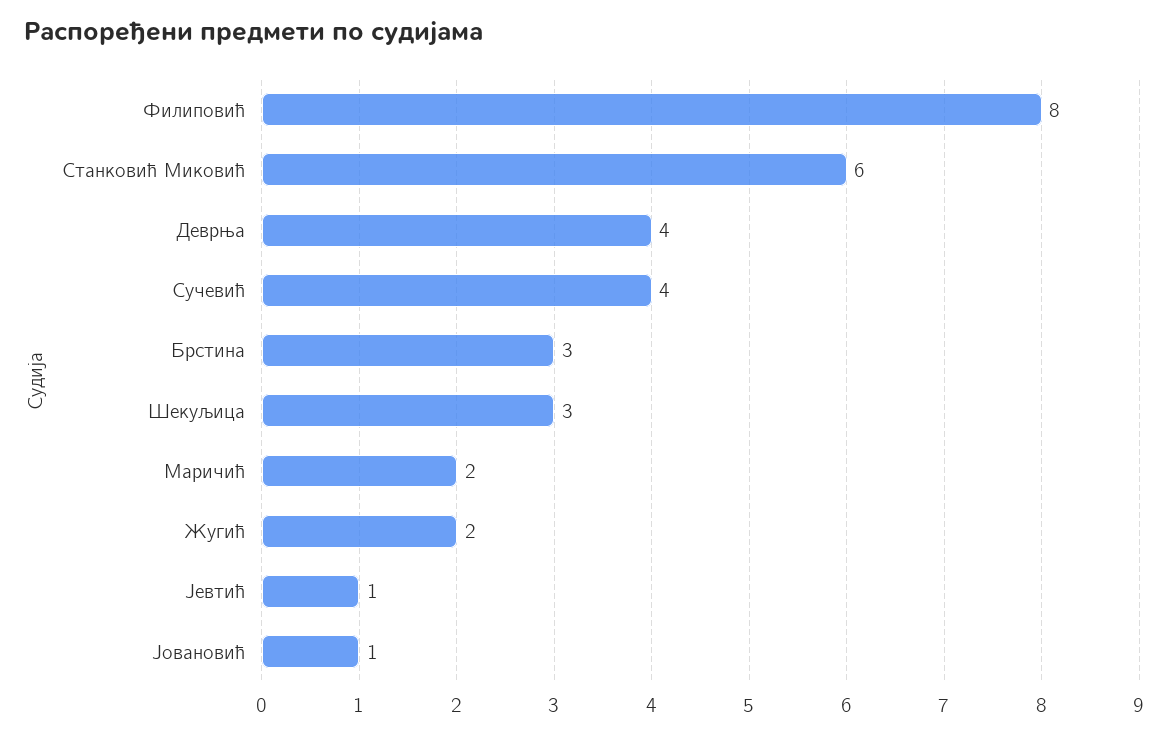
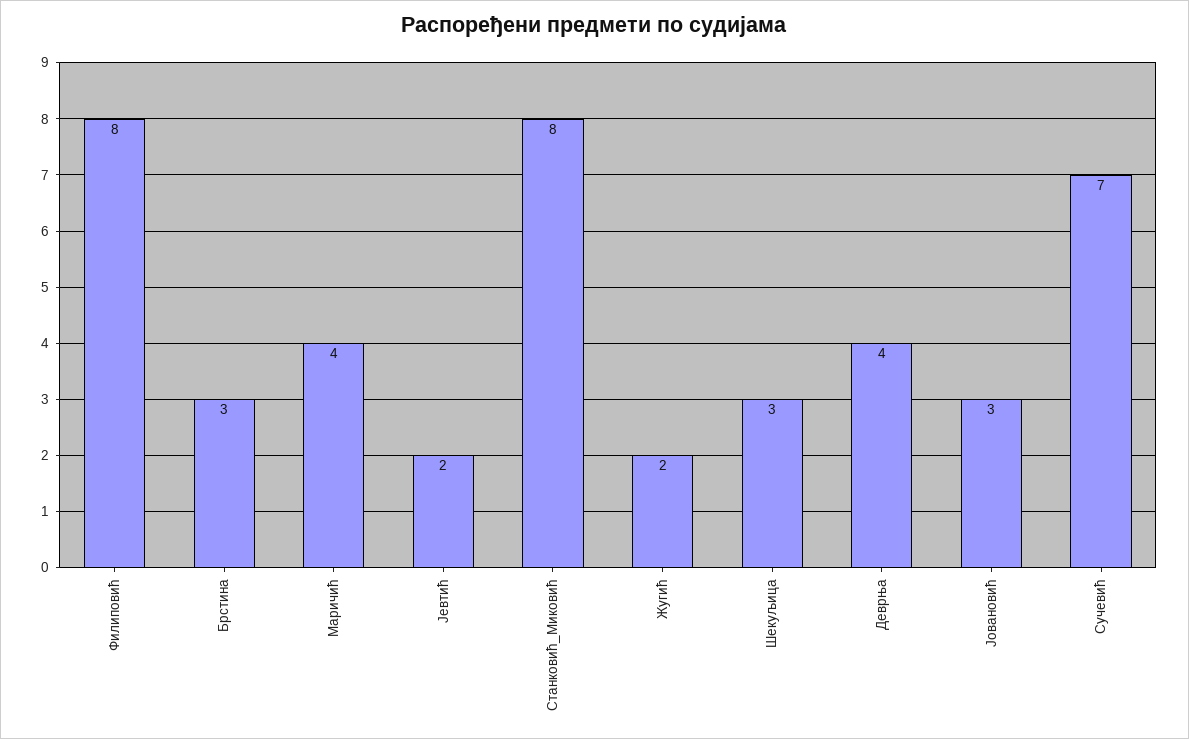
  {
    "Филиповић": 8,
-   "Станковић Миковић": 6,
+   "Станковић Миковић": 8,
    "Деврња": 4,
-   "Сучевић": 4,
+   "Сучевић": 7,
    "Брстина": 3,
    "Шекуљица": 3,
-   "Маричић": 2,
+   "Маричић": 4,
    "Жугић": 2,
-   "Јевтић": 1,
+   "Јевтић": 2,
-   "Јовановић": 1
+   "Јовановић": 3
  }

